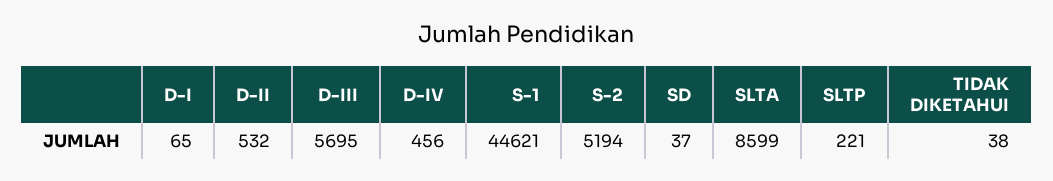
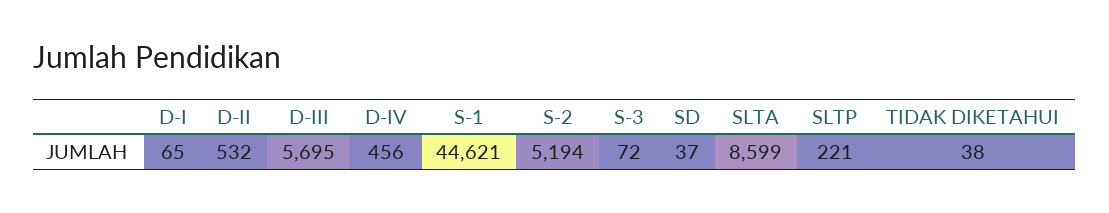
  {
    "D-I": 65,
    "D-II": 532,
    "D-III": 5695,
    "D-IV": 456,
    "S-1": 44621,
    "S-2": 5194,
    "SD": 37,
    "SLTA": 8599,
    "SLTP": 221,
-   "TIDAK DIKETAHUI": 38
+   "TIDAK DIKETAHUI": 38,
+   "S-3": 72
  }

